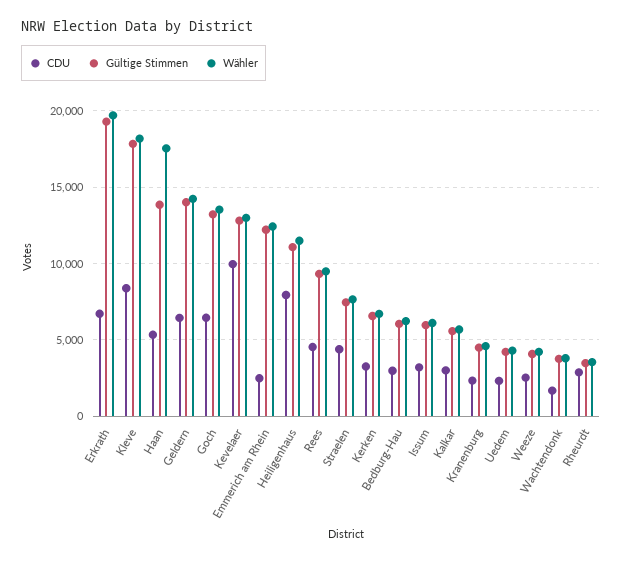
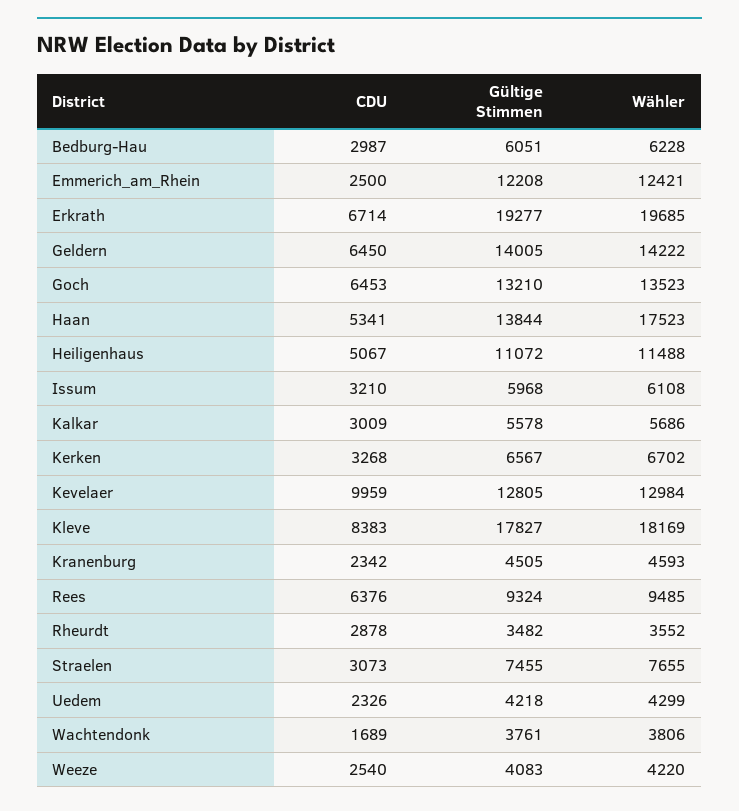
  {
    "CDU": {
      "Erkrath": 6714,
      "Kleve": 8383,
      "Haan": 5341,
      "Geldern": 6450,
      "Goch": 6453,
      "Kevelaer": 9959,
      "Emmerich am Rhein": 2500,
-     "Heiligenhaus": 8000,
+     "Heiligenhaus": 5067,
-     "Rees": 4500,
+     "Rees": 6376,
-     "Straelen": 4500,
+     "Straelen": 3073,
      "Kerken": 3268,
      "Bedburg-Hau": 2987,
      "Issum": 3210,
      "Kalkar": 3009,
      "Kranenburg": 2342,
      "Uedem": 2326,
      "Weeze": 2540,
      "Wachtendonk": 1689,
      "Rheurdt": 2878
    },
    "Gültige Stimmen": {
      "Erkrath": 19277,
      "Kleve": 17827,
      "Haan": 13844,
      "Geldern": 14005,
      "Goch": 13210,
      "Kevelaer": 12805,
      "Emmerich am Rhein": 12208,
      "Heiligenhaus": 11072,
      "Rees": 9324,
      "Straelen": 7455,
      "Kerken": 6567,
      "Bedburg-Hau": 6051,
      "Issum": 5968,
      "Kalkar": 5578,
      "Kranenburg": 4505,
      "Uedem": 4218,
      "Weeze": 4083,
      "Wachtendonk": 3761,
      "Rheurdt": 3482
    },
    "Wähler": {
      "Erkrath": 19685,
      "Kleve": 18169,
      "Haan": 17523,
      "Geldern": 14222,
      "Goch": 13523,
      "Kevelaer": 12984,
      "Emmerich am Rhein": 12421,
      "Heiligenhaus": 11488,
      "Rees": 9485,
      "Straelen": 7655,
      "Kerken": 6702,
      "Bedburg-Hau": 6228,
      "Issum": 6108,
      "Kalkar": 5686,
      "Kranenburg": 4593,
      "Uedem": 4299,
      "Weeze": 4220,
      "Wachtendonk": 3806,
      "Rheurdt": 3552
    }
  }

